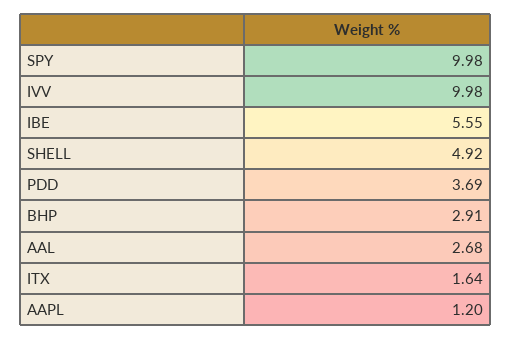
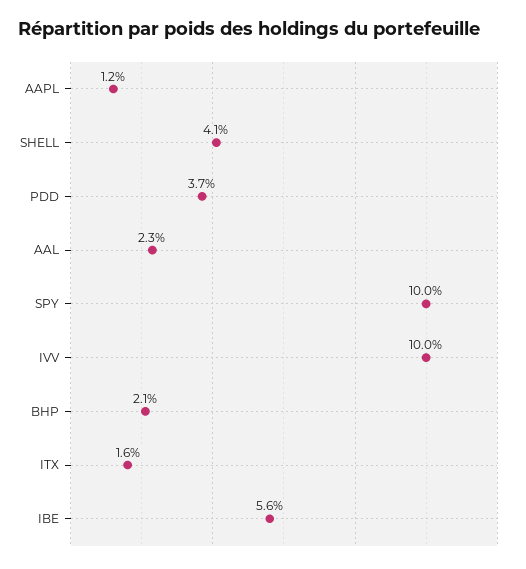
  {
    "SPY": 9.98,
    "IVV": 9.98,
    "IBE": 5.55,
-   "SHELL": 4.92,
+   "SHELL": 4.1,
    "PDD": 3.69,
-   "BHP": 2.91,
+   "BHP": 2.1,
-   "AAL": 2.68,
+   "AAL": 2.3,
    "ITX": 1.64,
    "AAPL": 1.2
  }

